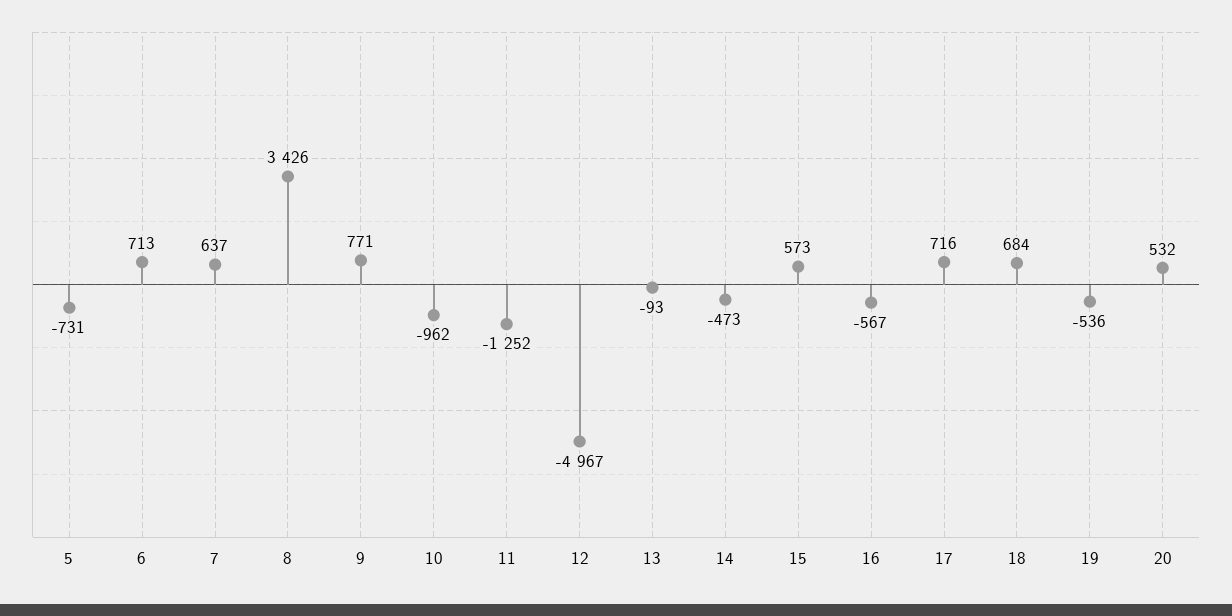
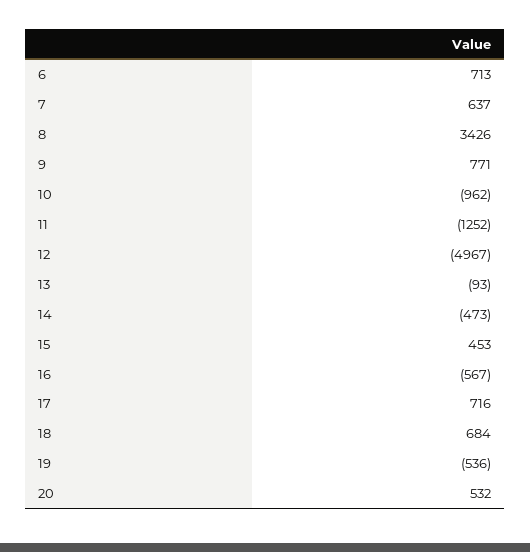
  {
-   "5": -731,
    "6": 713,
    "7": 637,
    "8": 3426,
    "9": 771,
    "10": -962,
    "11": -1252,
    "12": -4967,
    "13": -93,
    "14": -473,
-   "15": 573,
+   "15": 453,
    "16": -567,
    "17": 716,
    "18": 684,
    "19": -536,
    "20": 532
  }

